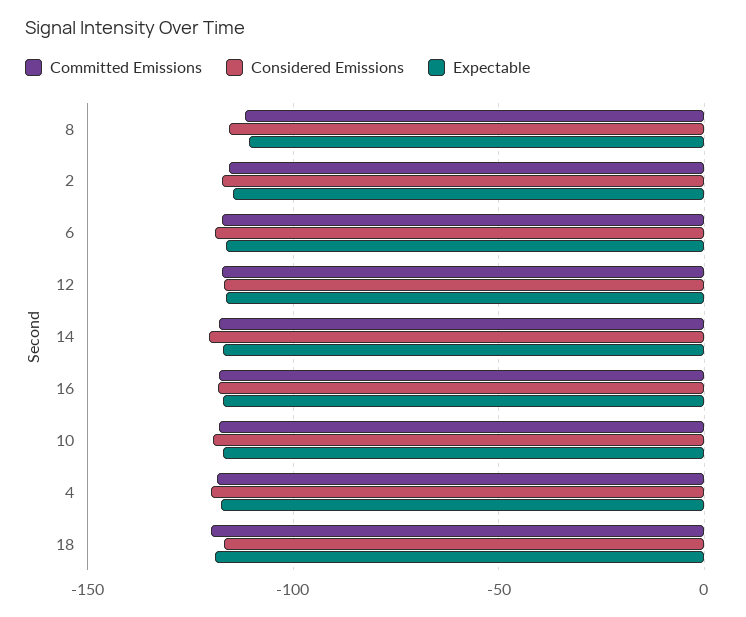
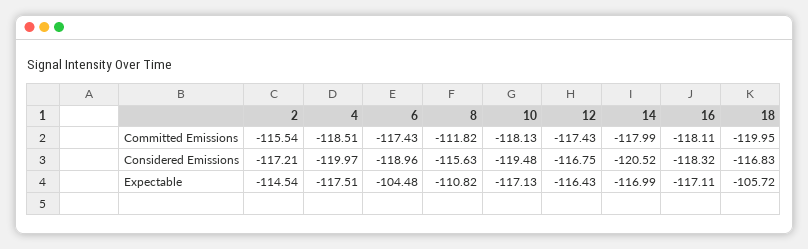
  {
    "Committed Emissions": {
      "8": -111.82,
      "2": -115.54,
      "6": -117.43,
      "12": -117.43,
      "14": -117.99,
      "16": -118.11,
      "10": -118.13,
      "4": -118.51,
      "18": -119.95
    },
    "Considered Emissions": {
      "8": -115.63,
      "2": -117.21,
      "6": -118.96,
      "12": -116.75,
      "14": -120.52,
      "16": -118.32,
      "10": -119.48,
      "4": -119.97,
      "18": -116.83
    },
    "Expectable": {
      "8": -110.82,
      "2": -114.54,
-     "6": -115,
+     "6": -104.48,
      "12": -116.43,
      "14": -116.99,
      "16": -117.11,
      "10": -117.13,
      "4": -117.51,
-     "18": -120
+     "18": -105.72
    }
  }

